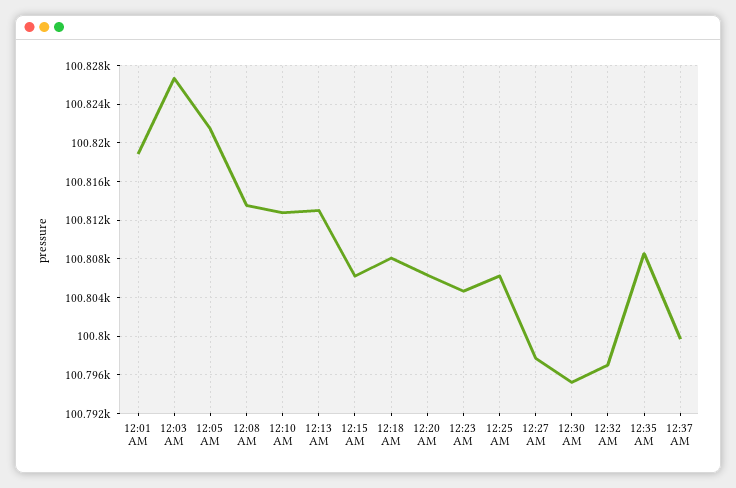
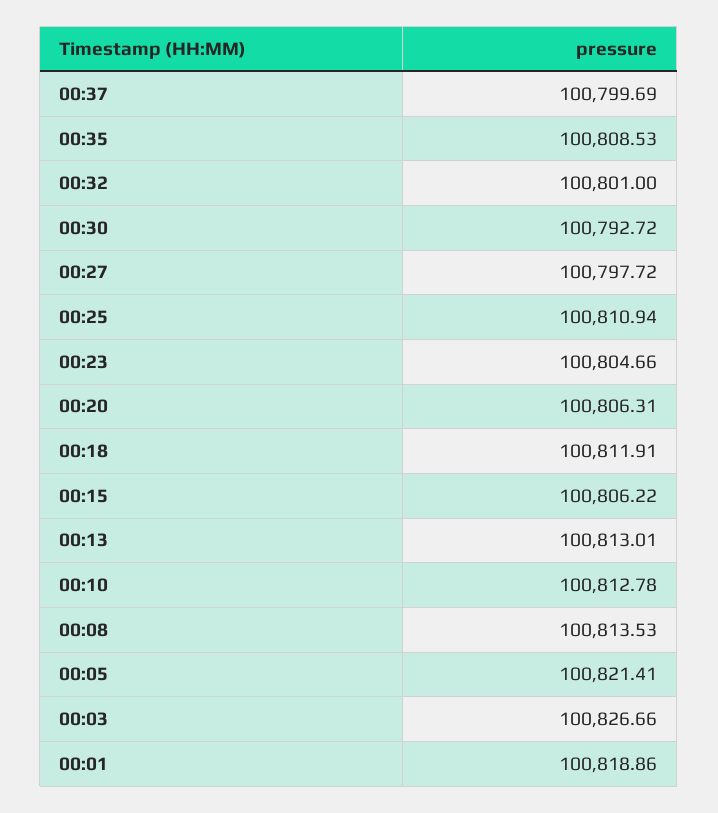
  {
    "12:01 AM": 100818.86,
    "12:03 AM": 100826.66,
    "12:05 AM": 100821.41,
    "12:08 AM": 100813.53,
    "12:10 AM": 100812.78,
    "12:13 AM": 100813.01,
    "12:15 AM": 100806.22,
-   "12:18 AM": 100808,
+   "12:18 AM": 100811.91,
    "12:20 AM": 100806.31,
    "12:23 AM": 100804.66,
-   "12:25 AM": 100806,
+   "12:25 AM": 100810.94,
    "12:27 AM": 100797.72,
-   "12:30 AM": 100795,
+   "12:30 AM": 100792.72,
-   "12:32 AM": 100797,
+   "12:32 AM": 100801,
    "12:35 AM": 100808.53,
    "12:37 AM": 100799.69
  }

